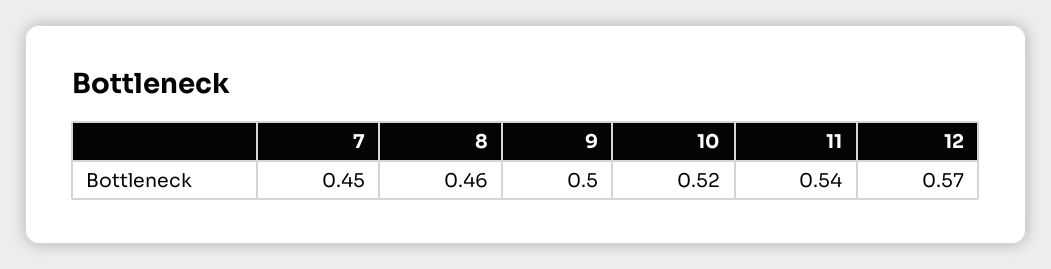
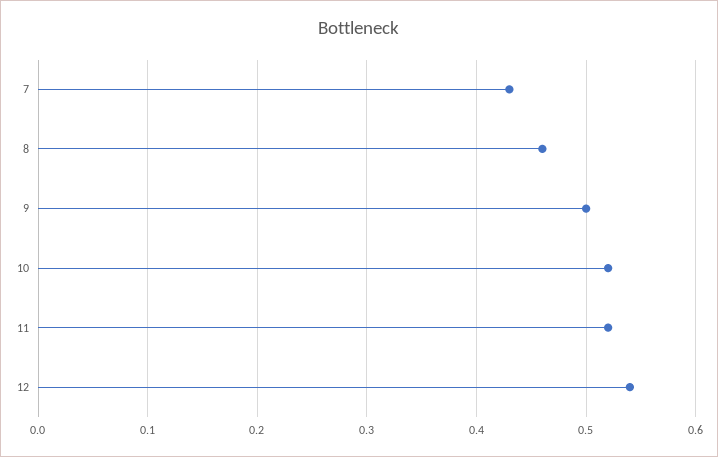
  {
-   "7": 0.45,
+   "7": 0.43,
    "8": 0.46,
    "9": 0.5,
    "10": 0.52,
-   "11": 0.54,
+   "11": 0.52,
-   "12": 0.57
+   "12": 0.54
  }

